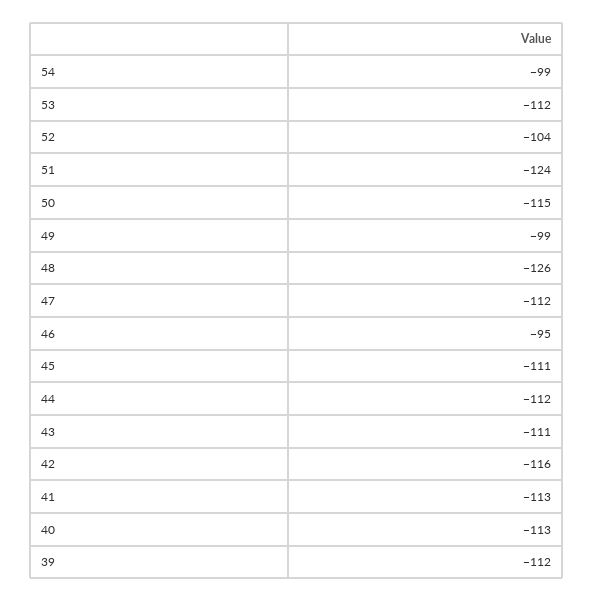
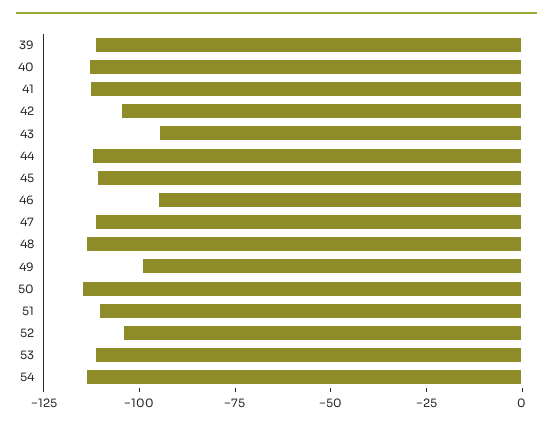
  {
-   "54": -99,
+   "54": -115,
    "53": -112,
    "52": -104,
-   "51": -124,
+   "51": -110,
    "50": -115,
    "49": -99,
-   "48": -126,
+   "48": -115,
    "47": -112,
    "46": -95,
    "45": -111,
    "44": -112,
-   "43": -111,
+   "43": -95,
-   "42": -116,
+   "42": -105,
    "41": -113,
    "40": -113,
    "39": -112
  }

